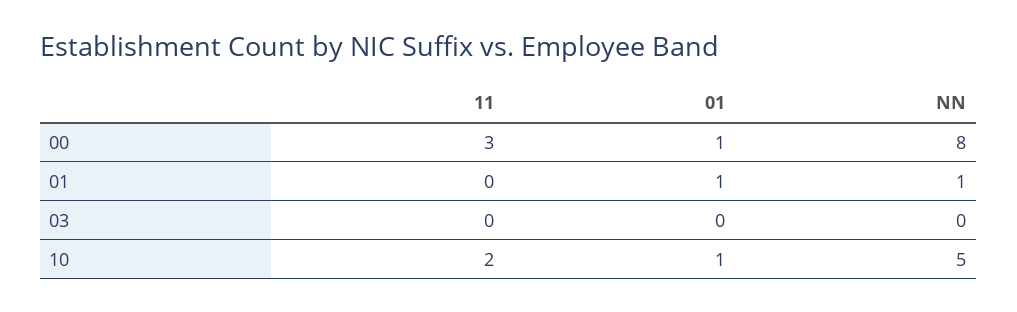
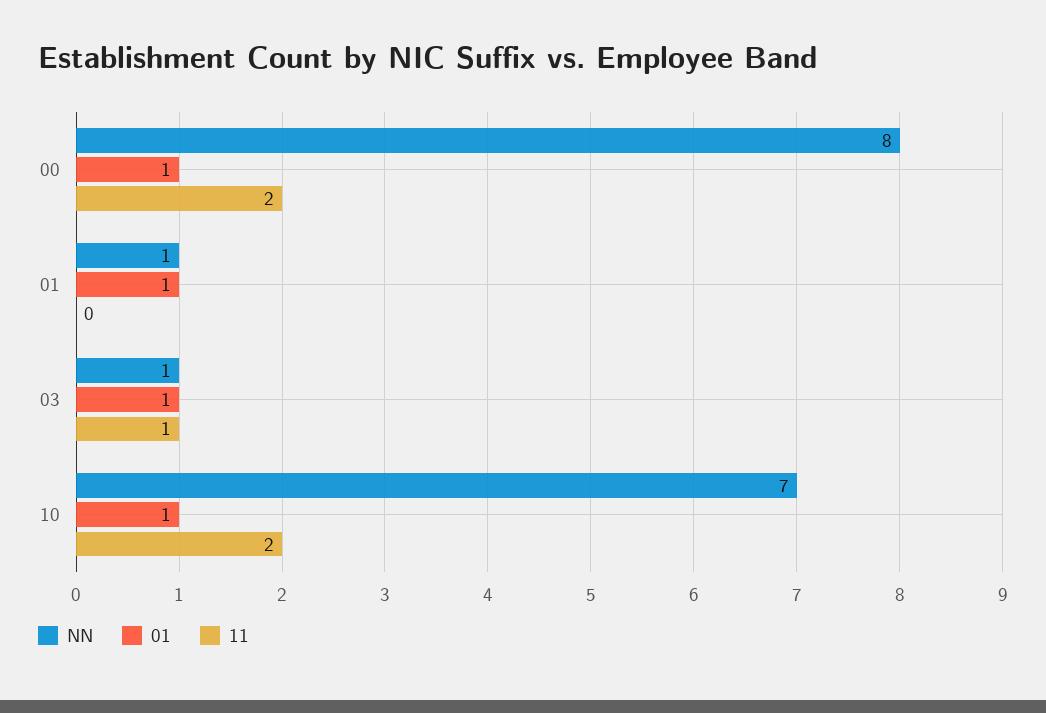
  {
    "11": {
-     "00": 3,
+     "00": 2,
      "01": 0,
-     "03": 0,
+     "03": 1,
      "10": 2
    },
    "01": {
      "00": 1,
      "01": 1,
-     "03": 0,
+     "03": 1,
      "10": 1
    },
    "NN": {
      "00": 8,
      "01": 1,
-     "03": 0,
+     "03": 1,
-     "10": 5
+     "10": 7
    }
  }

